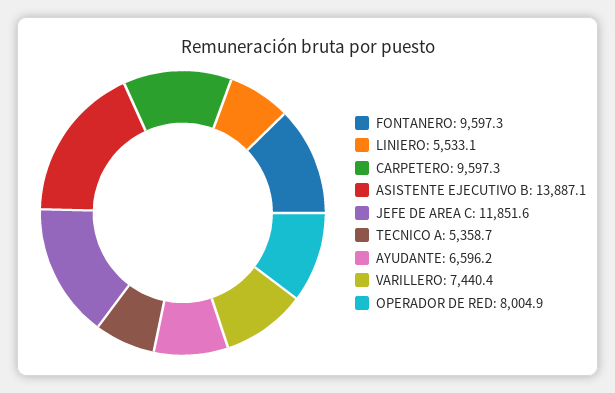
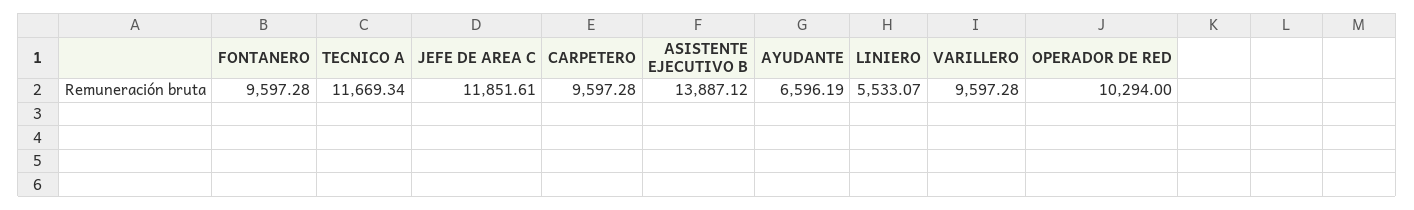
  {
    "FONTANERO": 9597.28,
    "LINIERO": 5533.07,
    "CARPETERO": 9597.28,
    "ASISTENTE EJECUTIVO B": 13887.12,
    "JEFE DE AREA C": 11851.61,
-   "TECNICO A": 5358.7,
+   "TECNICO A": 11669.34,
    "AYUDANTE": 6596.19,
-   "VARILLERO": 7440.4,
+   "VARILLERO": 9597.28,
-   "OPERADOR DE RED": 8004.9
+   "OPERADOR DE RED": 10294
  }

